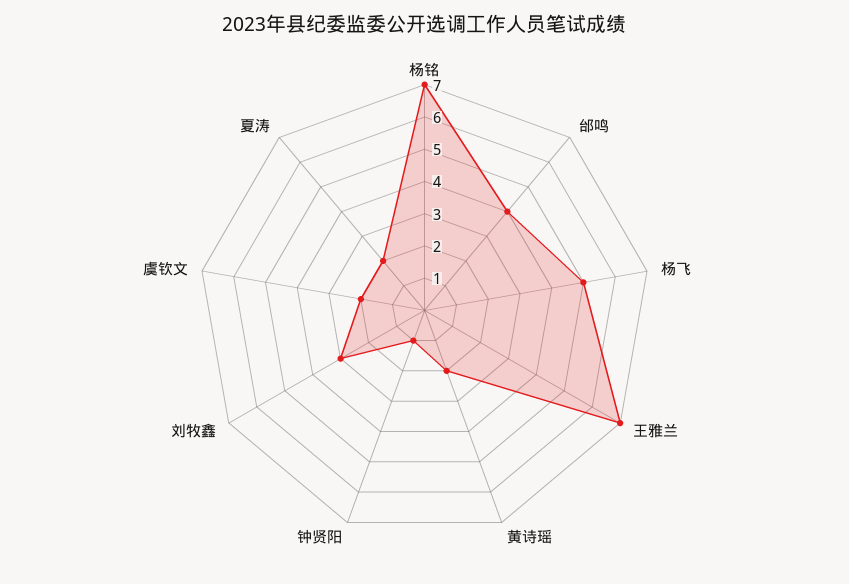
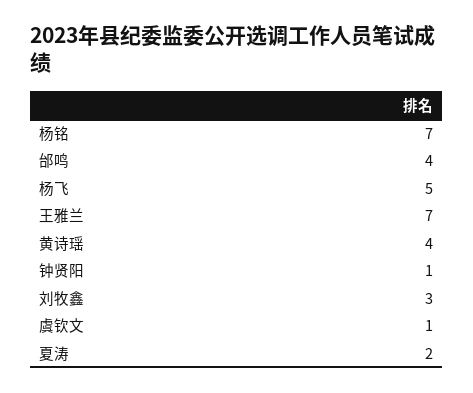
  {
    "杨铭": 7,
    "邰鸣": 4,
    "杨飞": 5,
    "王雅兰": 7,
-   "黄诗瑶": 2,
+   "黄诗瑶": 4,
    "钟贤阳": 1,
    "刘牧鑫": 3,
-   "虞钦文": 2,
+   "虞钦文": 1,
    "夏涛": 2
  }

